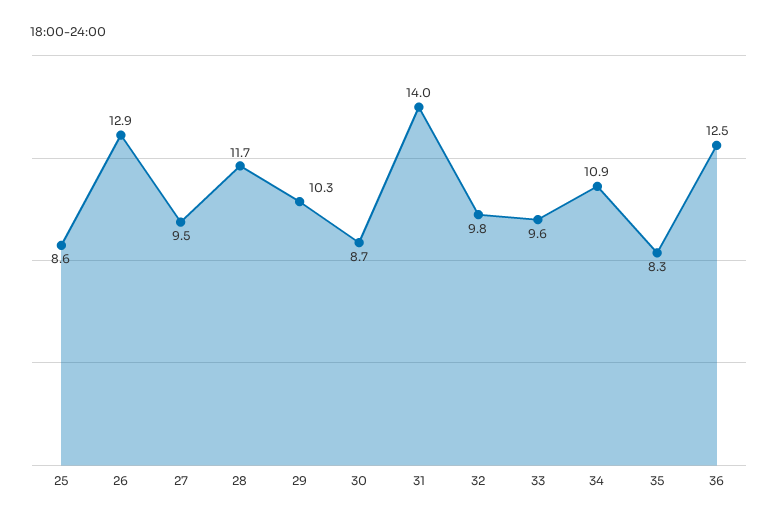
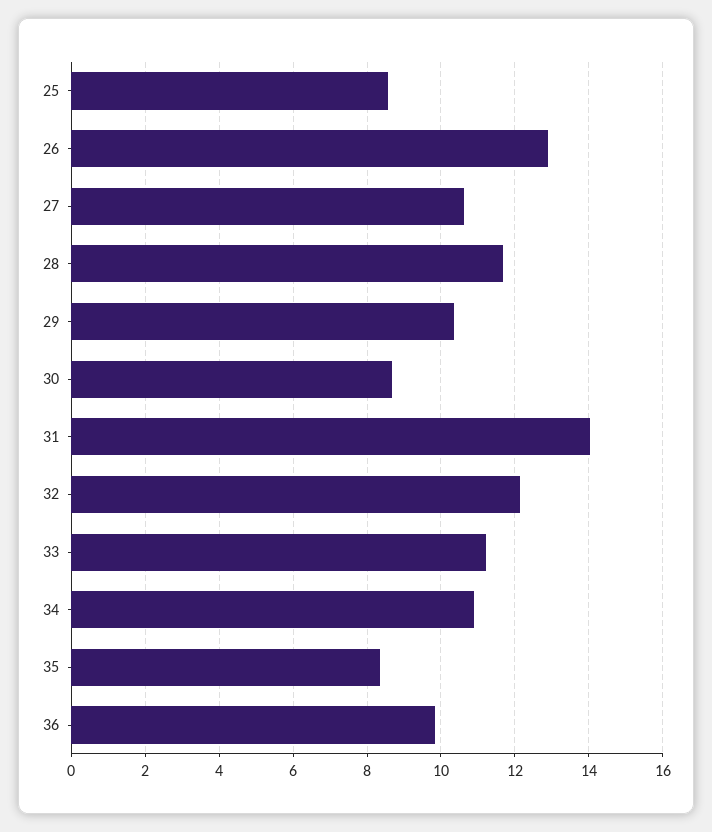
  {
    "25": 8.6,
    "26": 12.9,
-   "27": 9.5,
+   "27": 10.6,
    "28": 11.7,
    "29": 10.3,
    "30": 8.7,
    "31": 14,
-   "32": 9.8,
+   "32": 12.2,
-   "33": 9.6,
+   "33": 11.2,
    "34": 10.9,
    "35": 8.3,
-   "36": 12.5
+   "36": 9.8
  }

